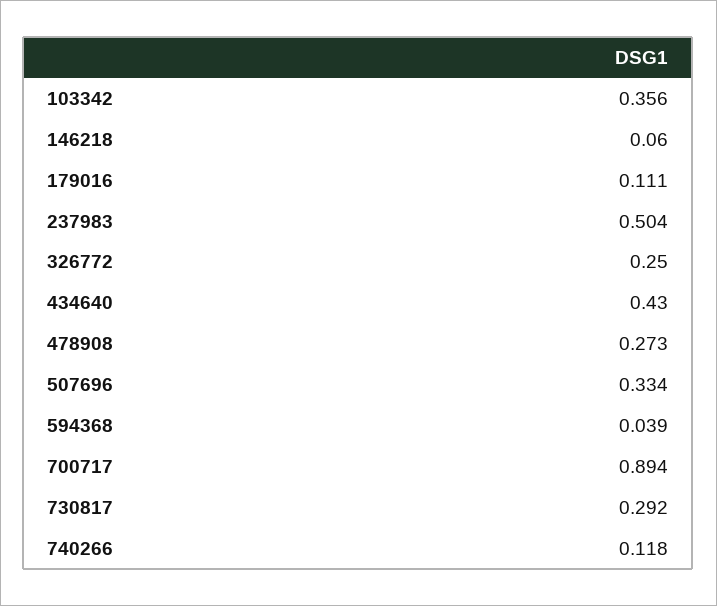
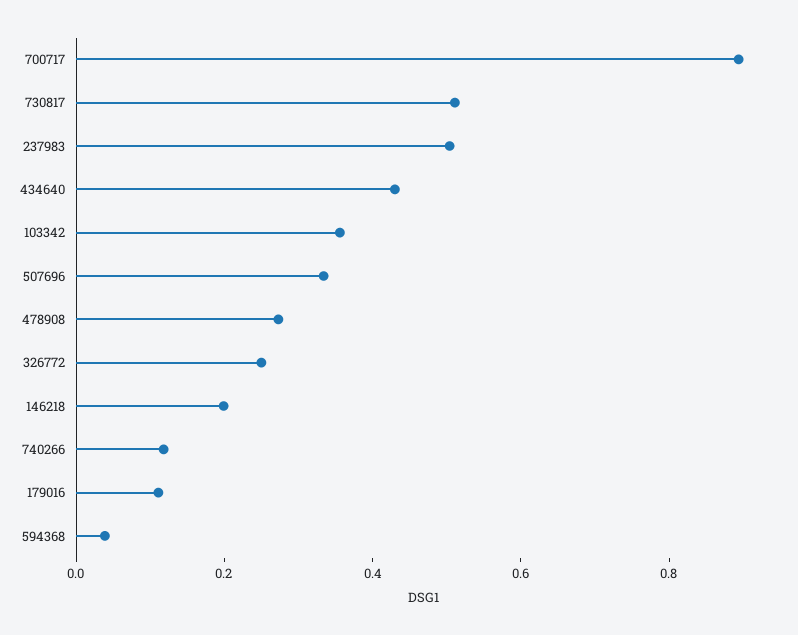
  {
    "103342": 0.356,
-   "146218": 0.06,
+   "146218": 0.2,
    "179016": 0.111,
    "237983": 0.504,
    "326772": 0.25,
    "434640": 0.43,
    "478908": 0.273,
    "507696": 0.334,
    "594368": 0.039,
    "700717": 0.894,
-   "730817": 0.292,
+   "730817": 0.5,
    "740266": 0.118
  }

